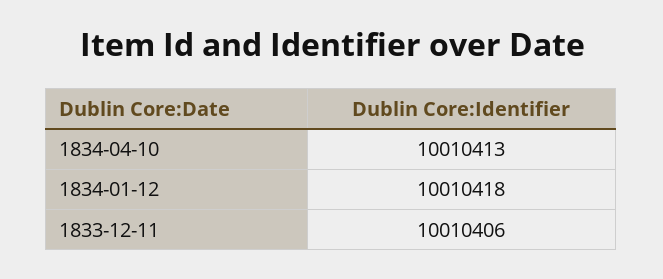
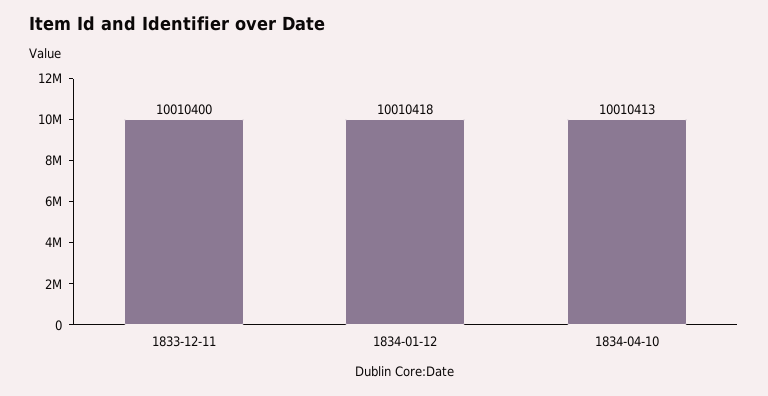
  {
    "1834-04-10": 10010413,
    "1834-01-12": 10010418,
-   "1833-12-11": 10010406
+   "1833-12-11": 10010400
  }

